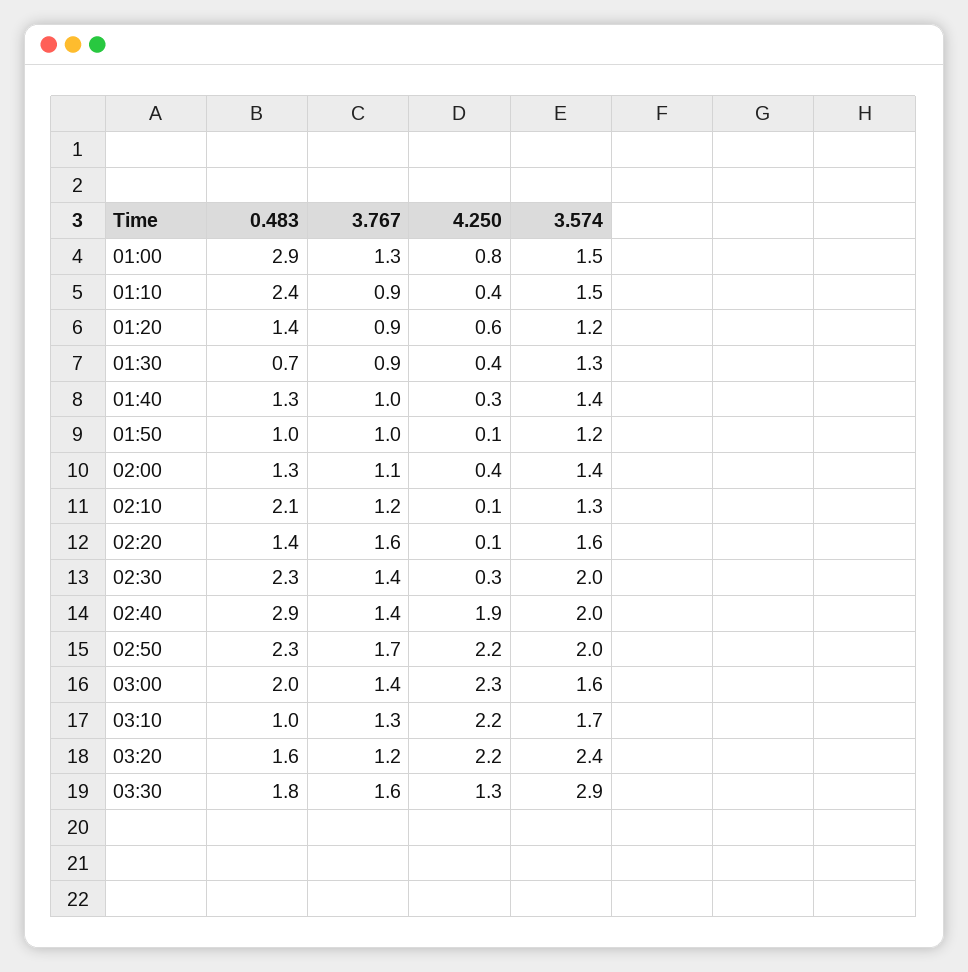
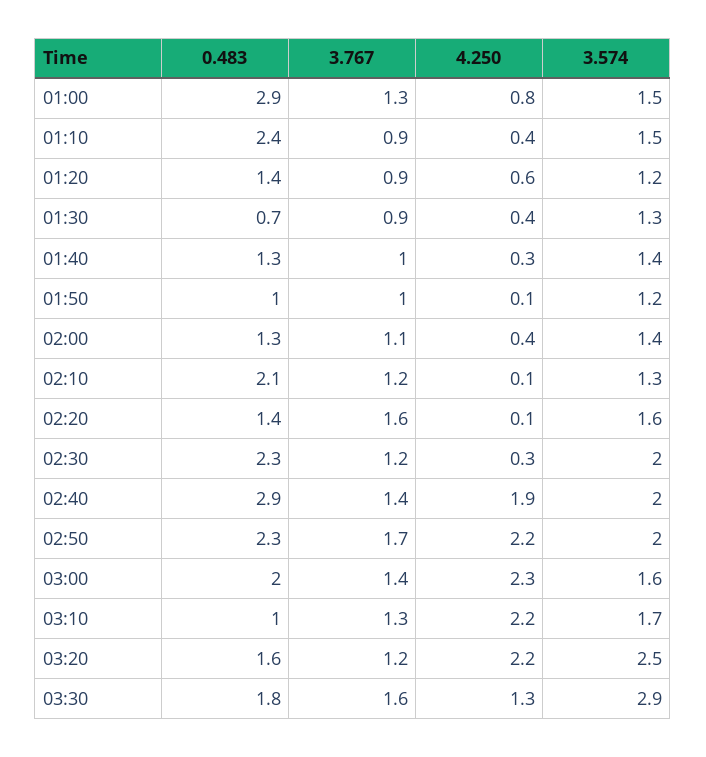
  {
    "0.483": {
      "01:00": 2.9,
      "01:10": 2.4,
      "01:20": 1.4,
      "01:30": 0.7,
      "01:40": 1.3,
      "01:50": 1,
      "02:00": 1.3,
      "02:10": 2.1,
      "02:20": 1.4,
      "02:30": 2.3,
      "02:40": 2.9,
      "02:50": 2.3,
      "03:00": 2,
      "03:10": 1,
      "03:20": 1.6,
      "03:30": 1.8
    },
    "3.767": {
      "01:00": 1.3,
      "01:10": 0.9,
      "01:20": 0.9,
      "01:30": 0.9,
      "01:40": 1,
      "01:50": 1,
      "02:00": 1.1,
      "02:10": 1.2,
      "02:20": 1.6,
-     "02:30": 1.4,
+     "02:30": 1.2,
      "02:40": 1.4,
      "02:50": 1.7,
      "03:00": 1.4,
      "03:10": 1.3,
      "03:20": 1.2,
      "03:30": 1.6
    },
    "4.250": {
      "01:00": 0.8,
      "01:10": 0.4,
      "01:20": 0.6,
      "01:30": 0.4,
      "01:40": 0.3,
      "01:50": 0.1,
      "02:00": 0.4,
      "02:10": 0.1,
      "02:20": 0.1,
      "02:30": 0.3,
      "02:40": 1.9,
      "02:50": 2.2,
      "03:00": 2.3,
      "03:10": 2.2,
      "03:20": 2.2,
      "03:30": 1.3
    },
    "3.574": {
      "01:00": 1.5,
      "01:10": 1.5,
      "01:20": 1.2,
      "01:30": 1.3,
      "01:40": 1.4,
      "01:50": 1.2,
      "02:00": 1.4,
      "02:10": 1.3,
      "02:20": 1.6,
      "02:30": 2,
      "02:40": 2,
      "02:50": 2,
      "03:00": 1.6,
      "03:10": 1.7,
-     "03:20": 2.4,
+     "03:20": 2.5,
      "03:30": 2.9
    }
  }

